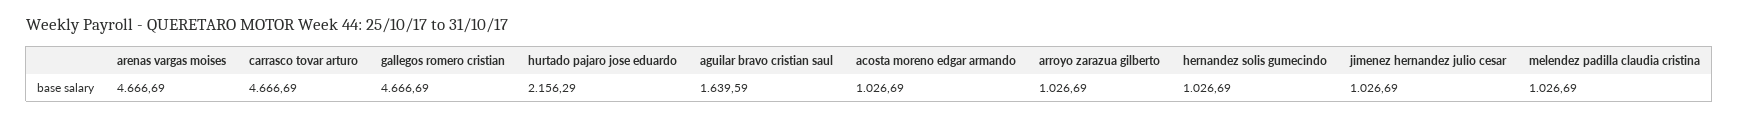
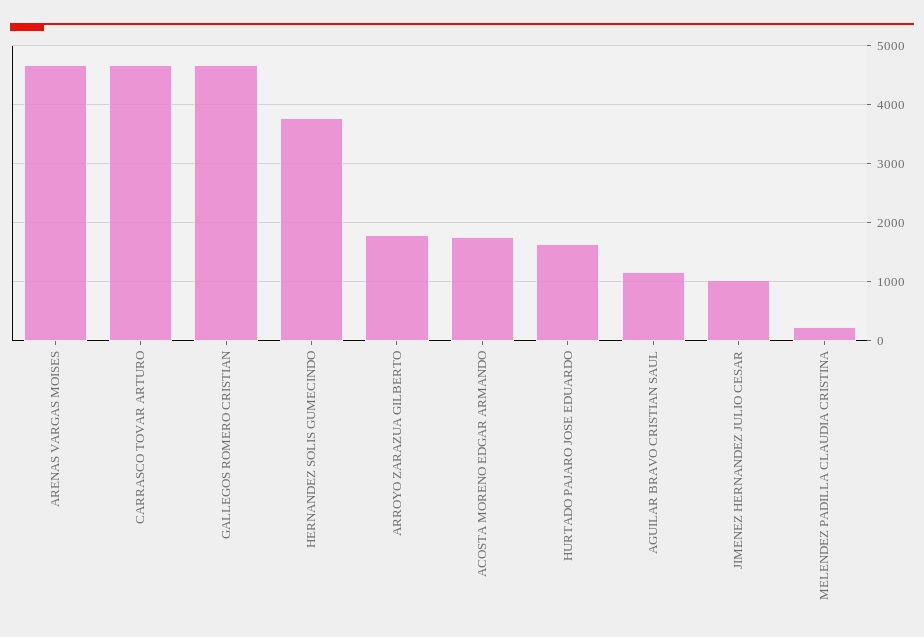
  {
    "arenas vargas moises": 4666.69,
    "carrasco tovar arturo": 4666.69,
    "gallegos romero cristian": 4666.69,
-   "hurtado pajaro jose eduardo": 2156.29,
+   "hurtado pajaro jose eduardo": 1600,
-   "aguilar bravo cristian saul": 1639.59,
+   "aguilar bravo cristian saul": 1200,
-   "acosta moreno edgar armando": 1026.69,
+   "acosta moreno edgar armando": 1800,
-   "arroyo zarazua gilberto": 1026.69,
+   "arroyo zarazua gilberto": 1800,
-   "hernandez solis gumecindo": 1026.69,
+   "hernandez solis gumecindo": 3800,
    "jimenez hernandez julio cesar": 1026.69,
-   "melendez padilla claudia cristina": 1026.69
+   "melendez padilla claudia cristina": 200
  }

